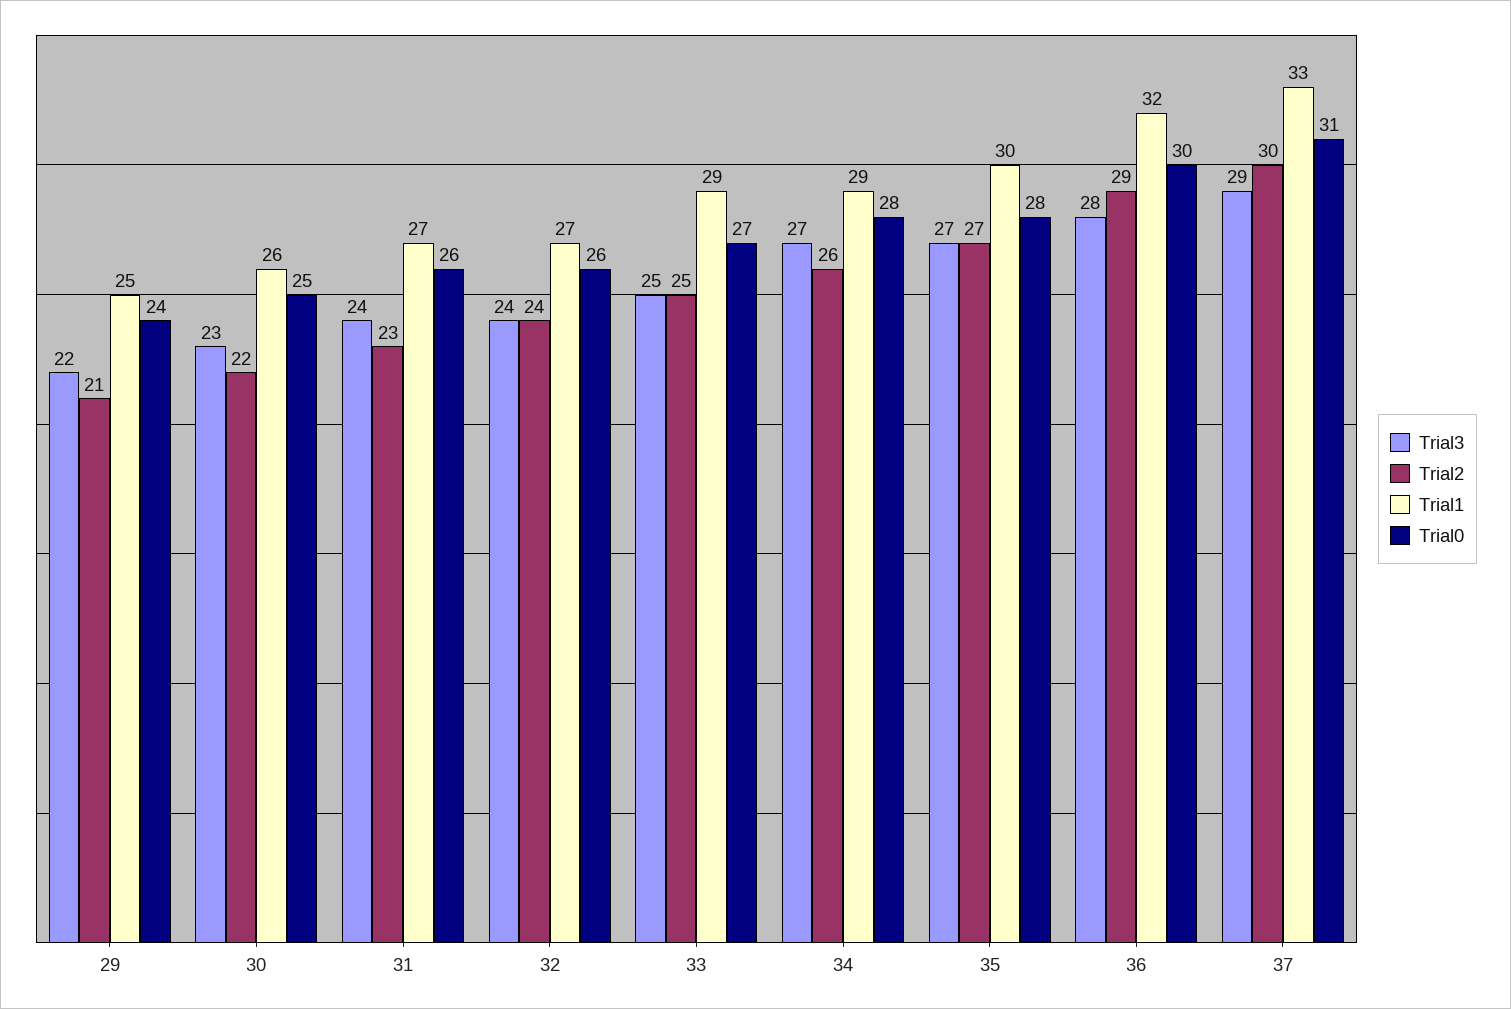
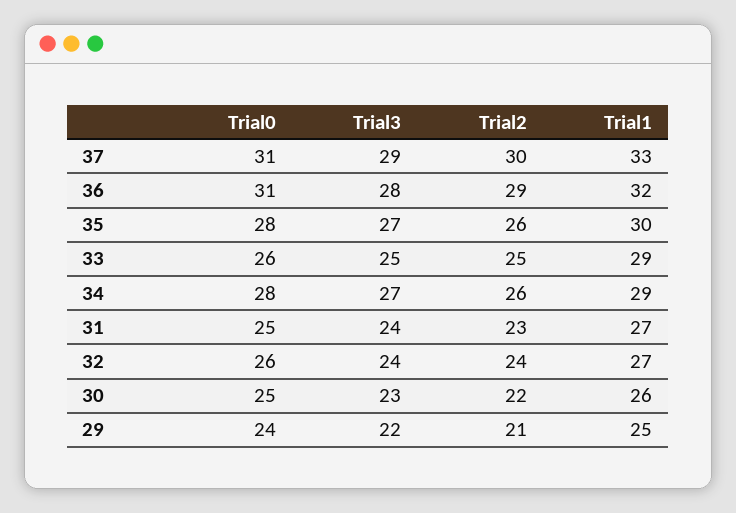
  {
    "Trial3": {
      "29": 22,
      "30": 23,
      "31": 24,
      "32": 24,
      "33": 25,
      "34": 27,
      "35": 27,
      "36": 28,
      "37": 29
    },
    "Trial2": {
      "29": 21,
      "30": 22,
      "31": 23,
      "32": 24,
      "33": 25,
      "34": 26,
-     "35": 27,
+     "35": 26,
      "36": 29,
      "37": 30
    },
    "Trial1": {
      "29": 25,
      "30": 26,
      "31": 27,
      "32": 27,
      "33": 29,
      "34": 29,
      "35": 30,
      "36": 32,
      "37": 33
    },
    "Trial0": {
      "29": 24,
      "30": 25,
-     "31": 26,
+     "31": 25,
      "32": 26,
-     "33": 27,
+     "33": 26,
      "34": 28,
      "35": 28,
-     "36": 30,
+     "36": 31,
      "37": 31
    }
  }

